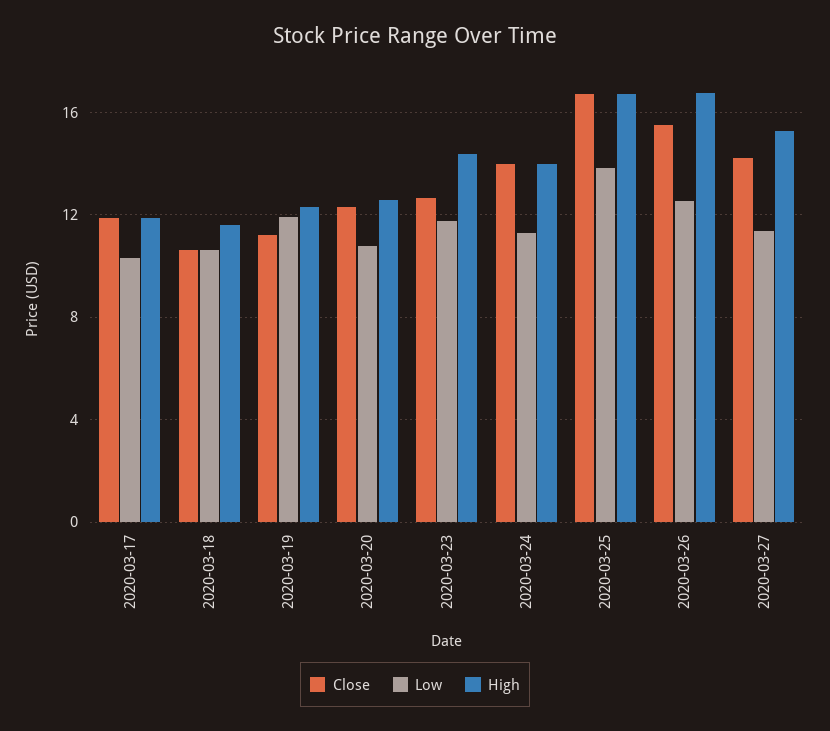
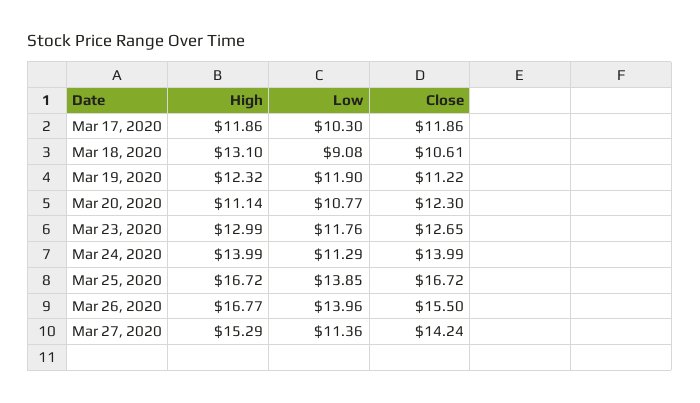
  {
    "Close": {
      "2020-03-17": 11.86,
      "2020-03-18": 10.61,
      "2020-03-19": 11.22,
      "2020-03-20": 12.3,
      "2020-03-23": 12.65,
      "2020-03-24": 13.99,
      "2020-03-25": 16.72,
      "2020-03-26": 15.5,
      "2020-03-27": 14.24
    },
    "Low": {
      "2020-03-17": 10.3,
-     "2020-03-18": 10.5,
+     "2020-03-18": 9.08,
      "2020-03-19": 11.9,
      "2020-03-20": 10.77,
      "2020-03-23": 11.76,
      "2020-03-24": 11.29,
      "2020-03-25": 13.85,
-     "2020-03-26": 12.5,
+     "2020-03-26": 13.96,
      "2020-03-27": 11.36
    },
    "High": {
      "2020-03-17": 11.86,
-     "2020-03-18": 11.5,
+     "2020-03-18": 13.1,
      "2020-03-19": 12.32,
-     "2020-03-20": 12.5,
+     "2020-03-20": 11.14,
-     "2020-03-23": 14.5,
+     "2020-03-23": 12.99,
      "2020-03-24": 13.99,
      "2020-03-25": 16.72,
      "2020-03-26": 16.77,
      "2020-03-27": 15.29
    }
  }

